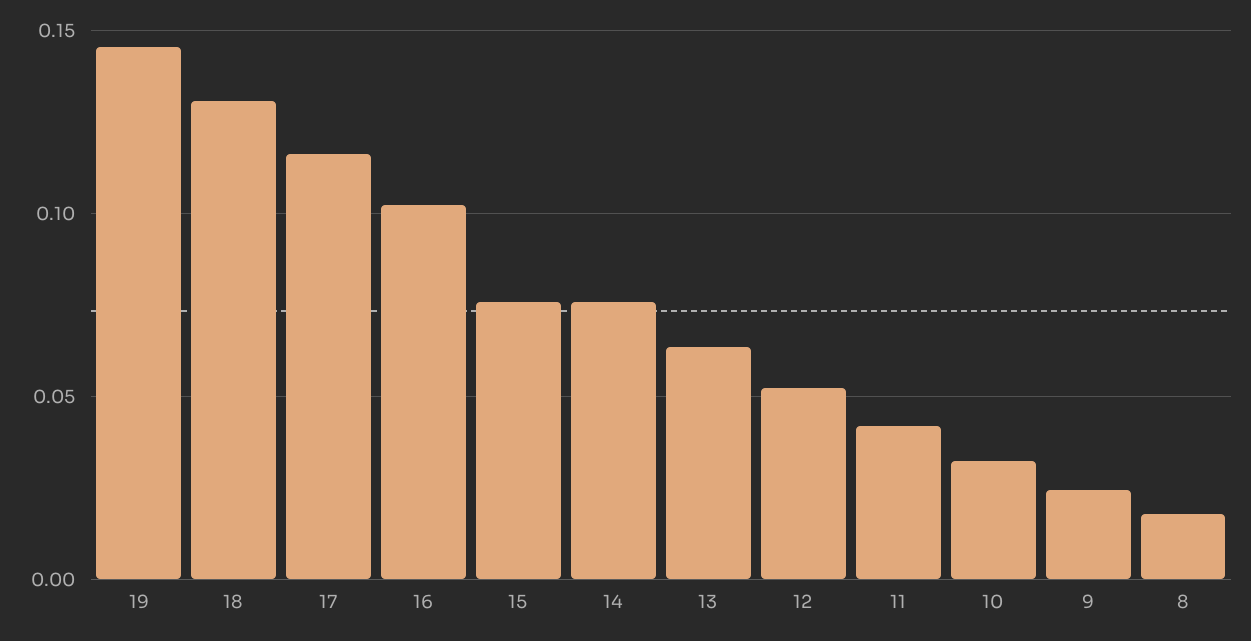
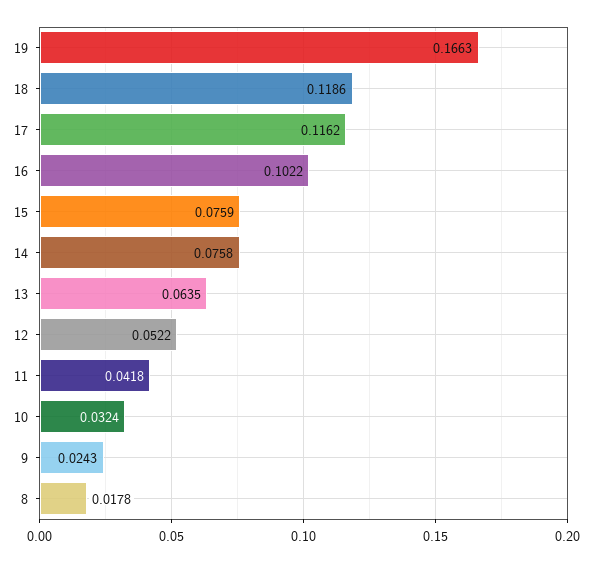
  {
-   "19": 0.145,
+   "19": 0.1663,
-   "18": 0.13,
+   "18": 0.1186,
    "17": 0.1162,
    "16": 0.1022,
    "15": 0.0759,
    "14": 0.0758,
    "13": 0.0635,
    "12": 0.0522,
    "11": 0.0418,
    "10": 0.0324,
    "9": 0.0243,
    "8": 0.0178
  }

